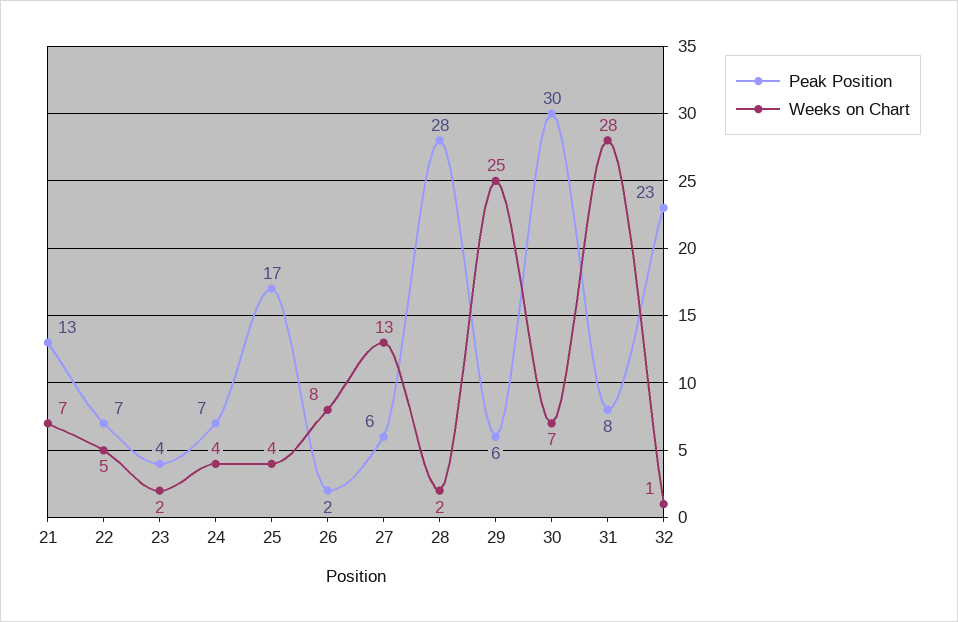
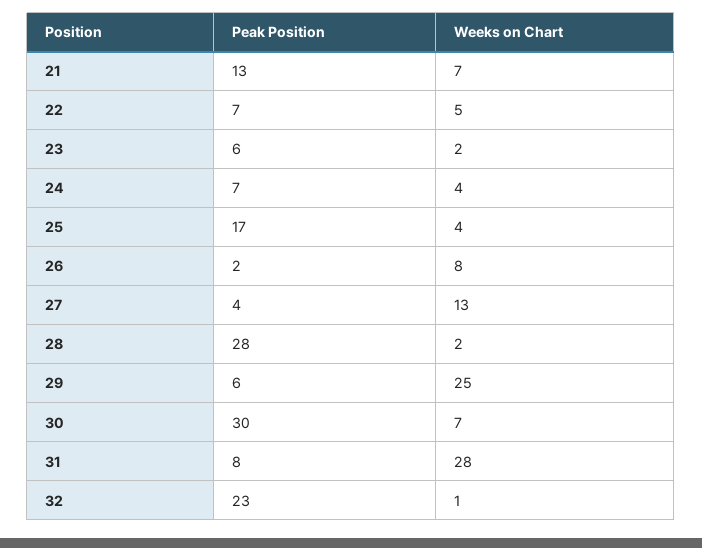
  {
    "Peak Position": {
      "21": 13,
      "22": 7,
-     "23": 4,
+     "23": 6,
      "24": 7,
      "25": 17,
      "26": 2,
-     "27": 6,
+     "27": 4,
      "28": 28,
      "29": 6,
      "30": 30,
      "31": 8,
      "32": 23
    },
    "Weeks on Chart": {
      "21": 7,
      "22": 5,
      "23": 2,
      "24": 4,
      "25": 4,
      "26": 8,
      "27": 13,
      "28": 2,
      "29": 25,
      "30": 7,
      "31": 28,
      "32": 1
    }
  }

